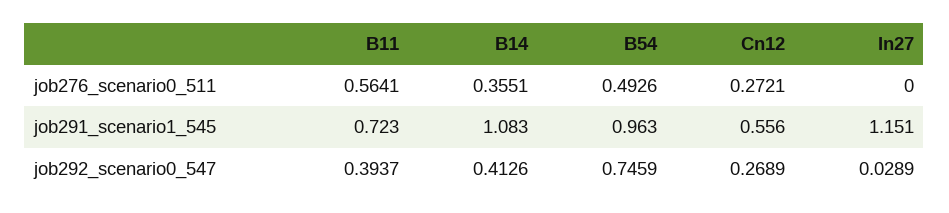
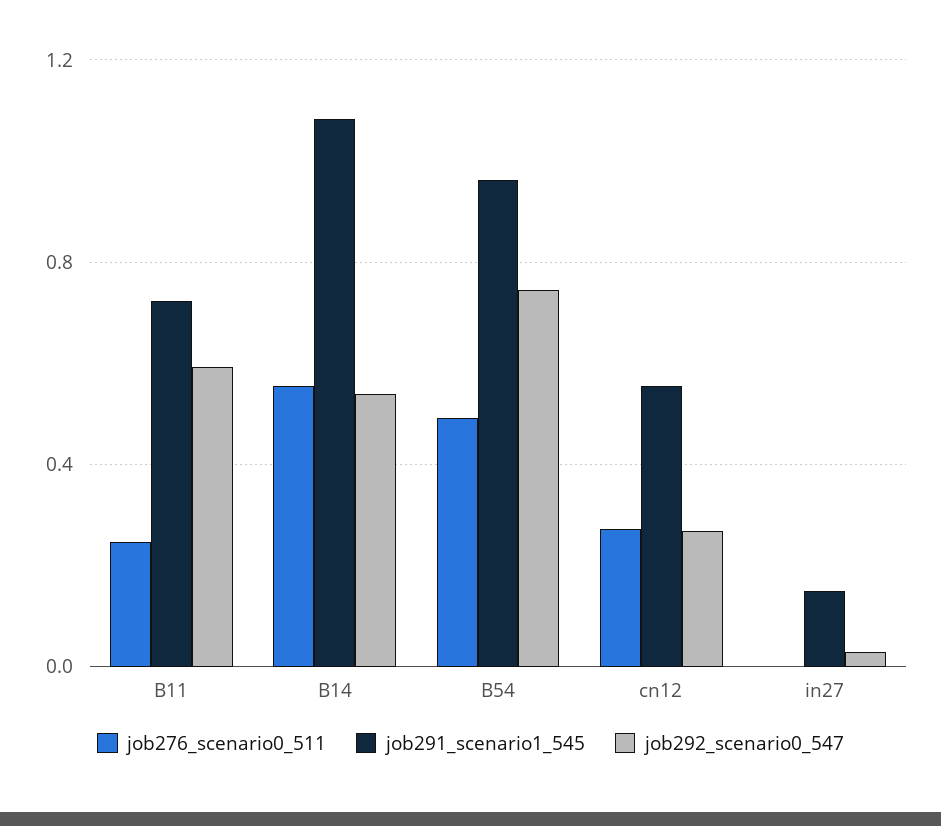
  {
    "job276_scenario0_511": {
-     "B11": 0.5641,
+     "B11": 0.25,
-     "B14": 0.3551,
+     "B14": 0.55,
      "B54": 0.4926,
      "Cn12": 0.2721,
      "In27": 0
    },
    "job291_scenario1_545": {
      "B11": 0.723,
      "B14": 1.083,
      "B54": 0.963,
      "Cn12": 0.556,
-     "In27": 1.151
+     "In27": 0.15
    },
    "job292_scenario0_547": {
-     "B11": 0.3937,
+     "B11": 0.6,
-     "B14": 0.4126,
+     "B14": 0.55,
      "B54": 0.7459,
      "Cn12": 0.2689,
      "In27": 0.0289
    }
  }

